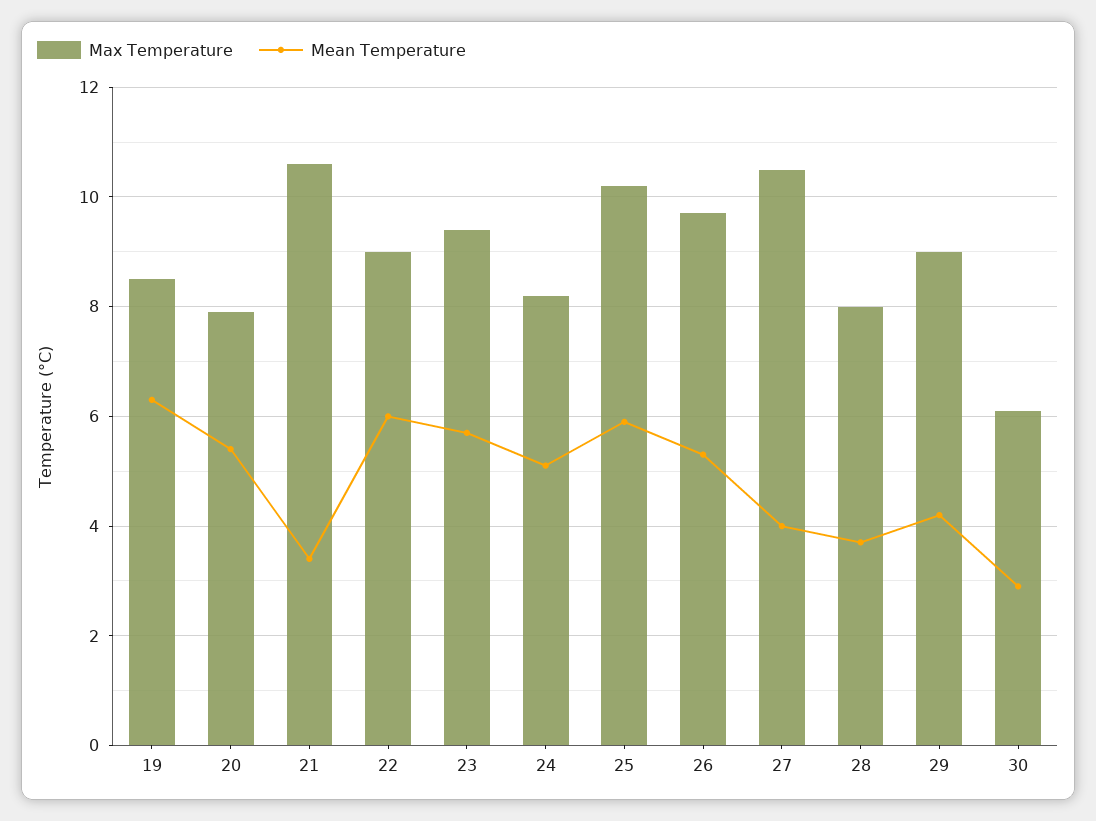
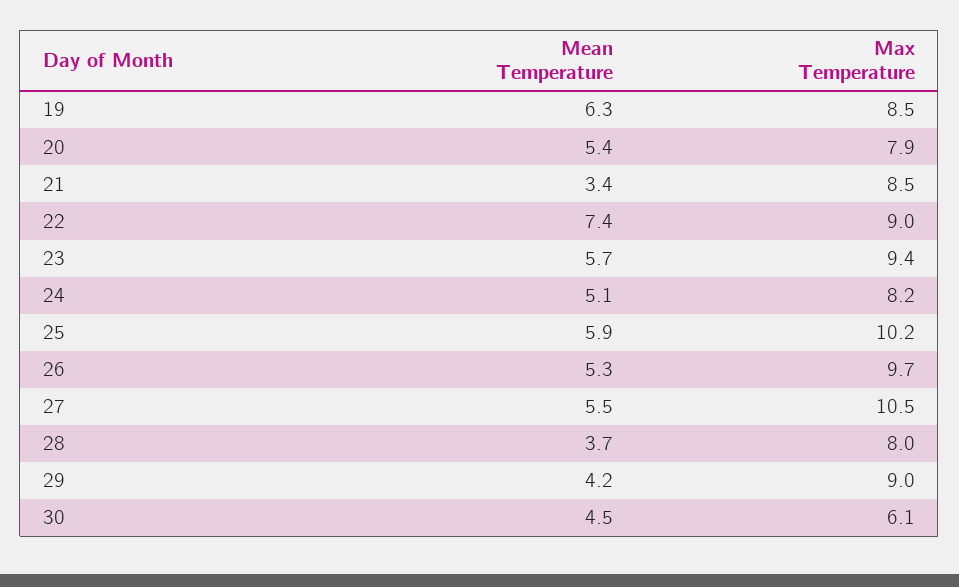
  {
    "Max Temperature": {
      "19": 8.5,
      "20": 7.9,
-     "21": 10.5,
+     "21": 8.5,
      "22": 9,
      "23": 9.4,
      "24": 8.2,
      "25": 10.2,
      "26": 9.7,
      "27": 10.5,
      "28": 8,
      "29": 9,
      "30": 6.1
    },
    "Mean Temperature": {
      "19": 6.3,
      "20": 5.4,
      "21": 3.4,
-     "22": 6,
+     "22": 7.4,
      "23": 5.7,
      "24": 5.1,
      "25": 5.9,
      "26": 5.3,
-     "27": 4,
+     "27": 5.5,
      "28": 3.7,
      "29": 4.2,
-     "30": 3
+     "30": 4.5
    }
  }

